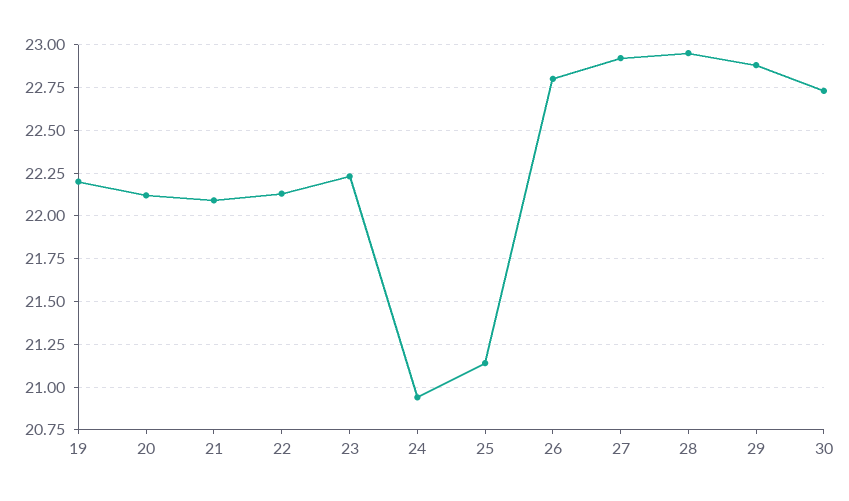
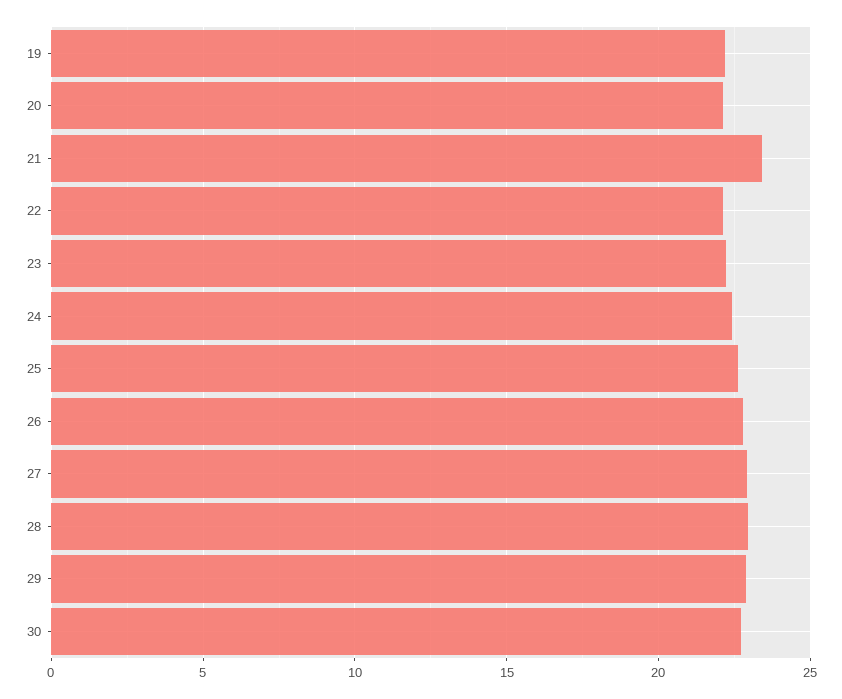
  {
    "19": 22.2,
    "20": 22.1,
-   "21": 22.1,
+   "21": 23.5,
    "22": 22.15,
    "23": 22.25,
-   "24": 20.95,
+   "24": 22.5,
-   "25": 21.15,
+   "25": 22.5,
    "26": 22.8,
    "27": 22.9,
    "28": 22.95,
    "29": 22.9,
    "30": 22.75
  }

